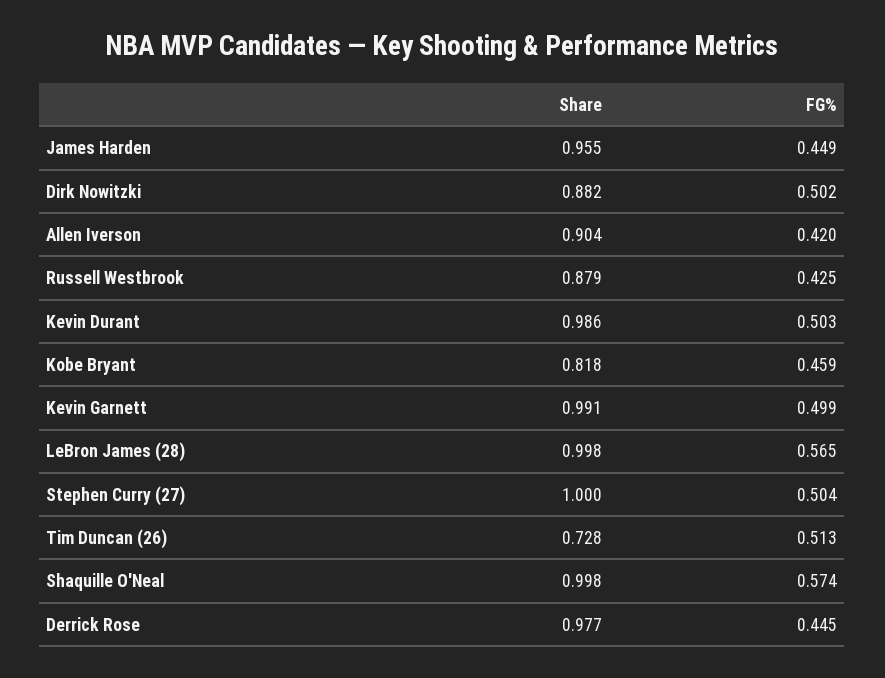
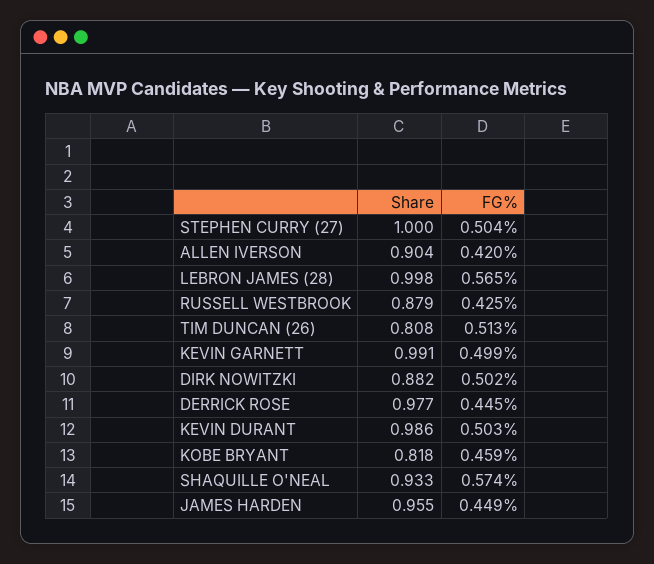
  {
    "Share": {
      "James Harden": 0.955,
      "Dirk Nowitzki": 0.882,
      "Allen Iverson": 0.904,
      "Russell Westbrook": 0.879,
      "Kevin Durant": 0.986,
      "Kobe Bryant": 0.818,
      "Kevin Garnett": 0.991,
      "LeBron James (28)": 0.998,
      "Stephen Curry (27)": 1,
-     "Tim Duncan (26)": 0.728,
+     "Tim Duncan (26)": 0.808,
-     "Shaquille O'Neal": 0.998,
+     "Shaquille O'Neal": 0.933,
      "Derrick Rose": 0.977
    },
    "FG%": {
      "James Harden": 0.449,
      "Dirk Nowitzki": 0.502,
      "Allen Iverson": 0.42,
      "Russell Westbrook": 0.425,
      "Kevin Durant": 0.503,
      "Kobe Bryant": 0.459,
      "Kevin Garnett": 0.499,
      "LeBron James (28)": 0.565,
      "Stephen Curry (27)": 0.504,
      "Tim Duncan (26)": 0.513,
      "Shaquille O'Neal": 0.574,
      "Derrick Rose": 0.445
    }
  }

